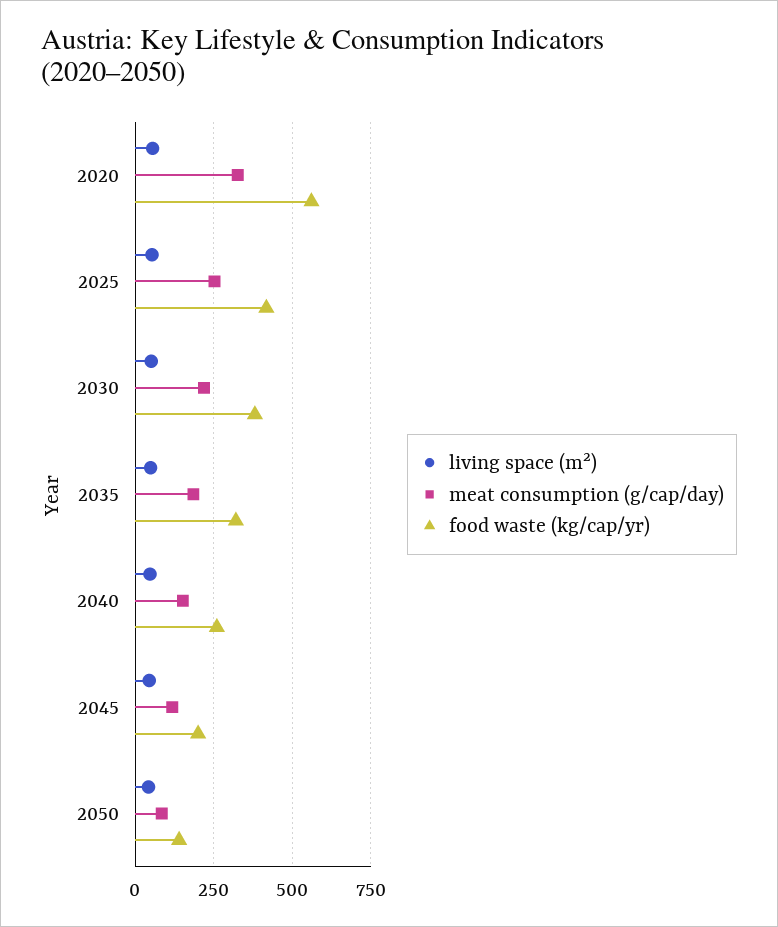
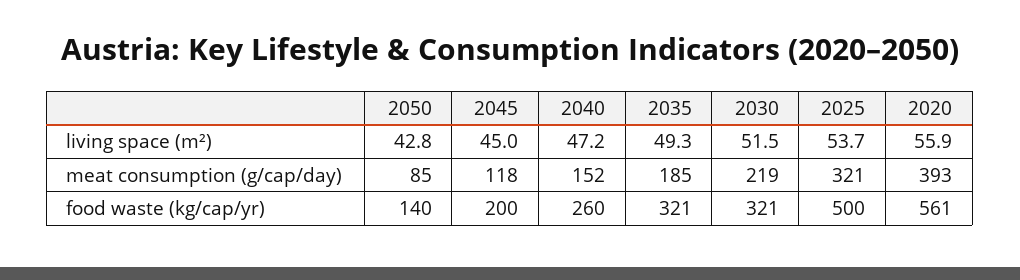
  {
    "living space (m²)": {
      "2020": 55.9,
      "2025": 53.7,
      "2030": 51.5,
      "2035": 49.3,
      "2040": 47.2,
      "2045": 45,
      "2050": 42.8
    },
    "meat consumption (g/cap/day)": {
-     "2020": 325,
+     "2020": 393,
-     "2025": 250,
+     "2025": 321,
      "2030": 219,
      "2035": 185,
      "2040": 152,
      "2045": 118,
      "2050": 85
    },
    "food waste (kg/cap/yr)": {
      "2020": 561,
-     "2025": 425,
+     "2025": 500,
-     "2030": 375,
+     "2030": 321,
      "2035": 321,
      "2040": 260,
      "2045": 200,
      "2050": 140
    }
  }

